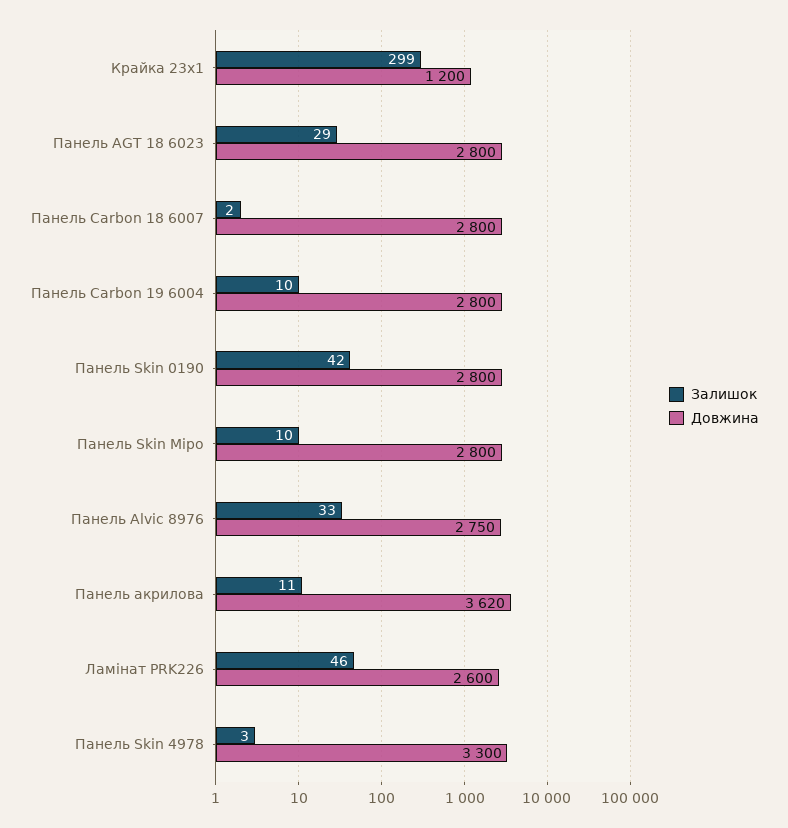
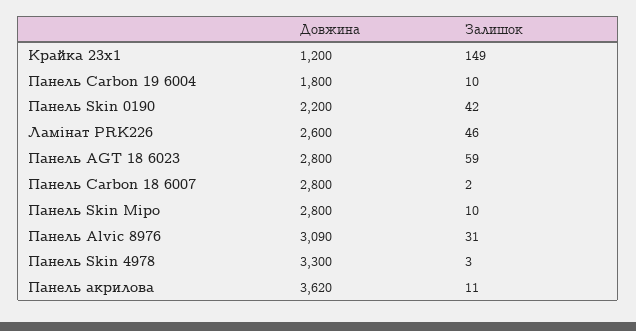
  {
    "Залишок": {
-     "Крайка 23x1": 299,
+     "Крайка 23x1": 149,
-     "Панель AGT 18 6023": 29,
+     "Панель AGT 18 6023": 59,
      "Панель Carbon 18 6007": 2,
      "Панель Carbon 19 6004": 10,
      "Панель Skin 0190": 42,
      "Панель Skin Міро": 10,
-     "Панель Alvic 8976": 33,
+     "Панель Alvic 8976": 31,
      "Панель акрилова": 11,
      "Ламінат PRK226": 46,
      "Панель Skin 4978": 3
    },
    "Довжина": {
      "Крайка 23x1": 1200,
      "Панель AGT 18 6023": 2800,
      "Панель Carbon 18 6007": 2800,
-     "Панель Carbon 19 6004": 2800,
+     "Панель Carbon 19 6004": 1800,
-     "Панель Skin 0190": 2800,
+     "Панель Skin 0190": 2200,
      "Панель Skin Міро": 2800,
-     "Панель Alvic 8976": 2750,
+     "Панель Alvic 8976": 3090,
      "Панель акрилова": 3620,
      "Ламінат PRK226": 2600,
      "Панель Skin 4978": 3300
    }
  }

